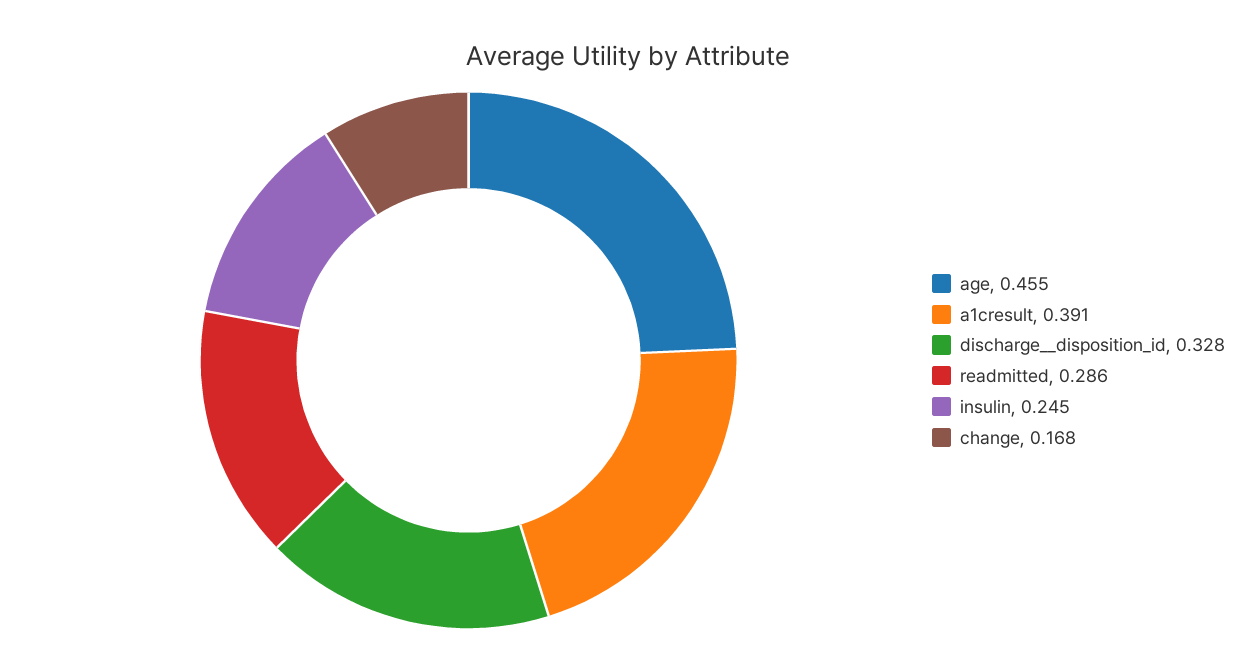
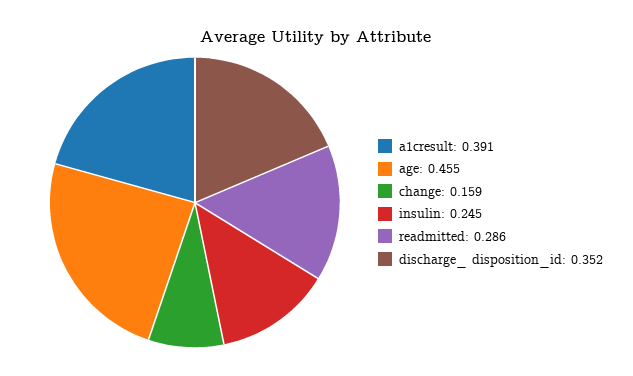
  {
    "age": 0.455,
    "a1cresult": 0.391,
-   "discharge__disposition_id": 0.328,
+   "discharge__disposition_id": 0.352,
    "readmitted": 0.286,
    "insulin": 0.245,
-   "change": 0.168
+   "change": 0.159
  }

